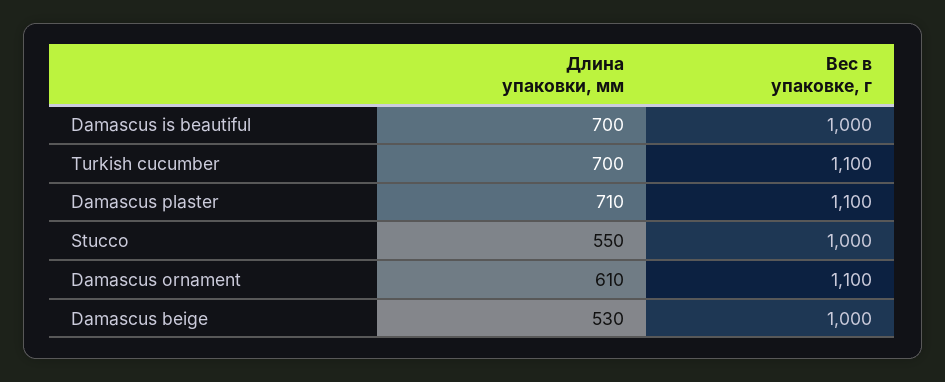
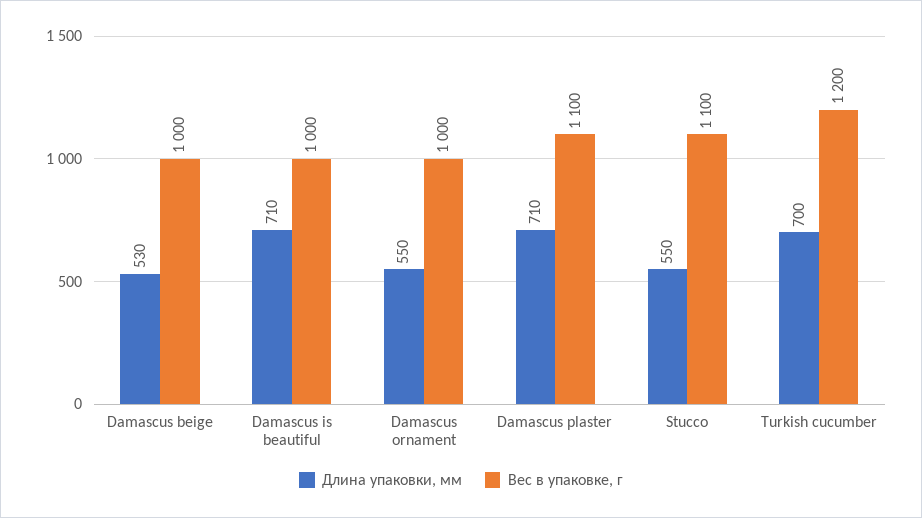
  {
    "Длина упаковки, мм": {
-     "Damascus is beautiful": 700,
+     "Damascus is beautiful": 710,
      "Turkish cucumber": 700,
      "Damascus plaster": 710,
      "Stucco": 550,
-     "Damascus ornament": 610,
+     "Damascus ornament": 550,
      "Damascus beige": 530
    },
    "Вес в упаковке, г": {
      "Damascus is beautiful": 1000,
-     "Turkish cucumber": 1100,
+     "Turkish cucumber": 1200,
      "Damascus plaster": 1100,
-     "Stucco": 1000,
+     "Stucco": 1100,
-     "Damascus ornament": 1100,
+     "Damascus ornament": 1000,
      "Damascus beige": 1000
    }
  }

